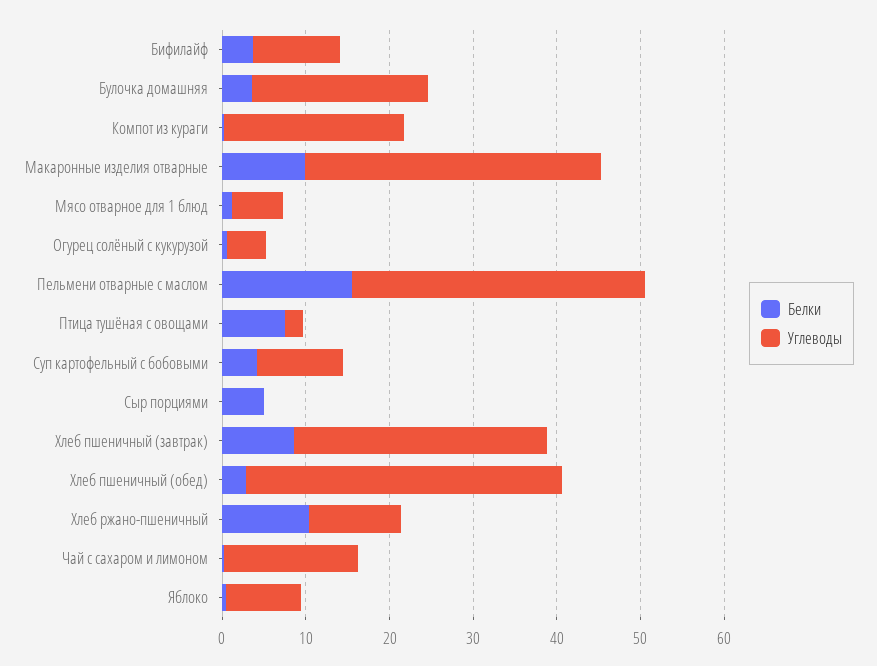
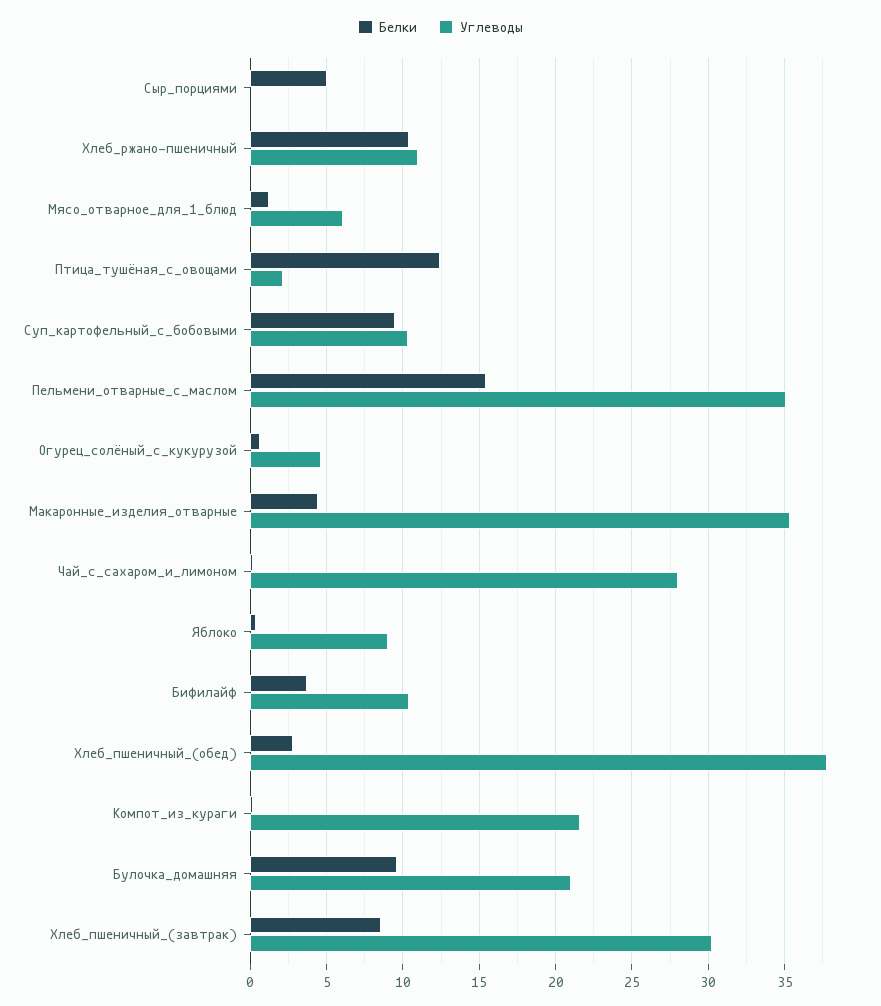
  {
    "Белки": {
      "Бифилайф": 3.5,
-     "Булочка домашняя": 4,
+     "Булочка домашняя": 9.5,
      "Компот из кураги": 0,
-     "Макаронные изделия отварные": 10,
+     "Макаронные изделия отварные": 4.5,
      "Мясо отварное для 1 блюд": 1,
      "Огурец солёный с кукурузой": 0.5,
      "Пельмени отварные с маслом": 15.5,
-     "Птица тушёная с овощами": 8,
+     "Птица тушёная с овощами": 12.5,
-     "Суп картофельный с бобовыми": 4,
+     "Суп картофельный с бобовыми": 9.5,
      "Сыр порциями": 5,
      "Хлеб пшеничный (завтрак)": 8.5,
      "Хлеб пшеничный (обед)": 3,
      "Хлеб ржано-пшеничный": 10.5,
      "Чай с сахаром и лимоном": 0,
      "Яблоко": 0.5
    },
    "Углеводы": {
      "Бифилайф": 10.5,
      "Булочка домашняя": 21,
      "Компот из кураги": 21.5,
      "Макаронные изделия отварные": 35.5,
      "Мясо отварное для 1 блюд": 6,
      "Огурец солёный с кукурузой": 4.5,
      "Пельмени отварные с маслом": 35,
      "Птица тушёная с овощами": 2,
      "Суп картофельный с бобовыми": 10.5,
      "Сыр порциями": 0,
      "Хлеб пшеничный (завтрак)": 30,
      "Хлеб пшеничный (обед)": 38,
      "Хлеб ржано-пшеничный": 11,
-     "Чай с сахаром и лимоном": 16,
+     "Чай с сахаром и лимоном": 28,
      "Яблоко": 9
    }
  }

